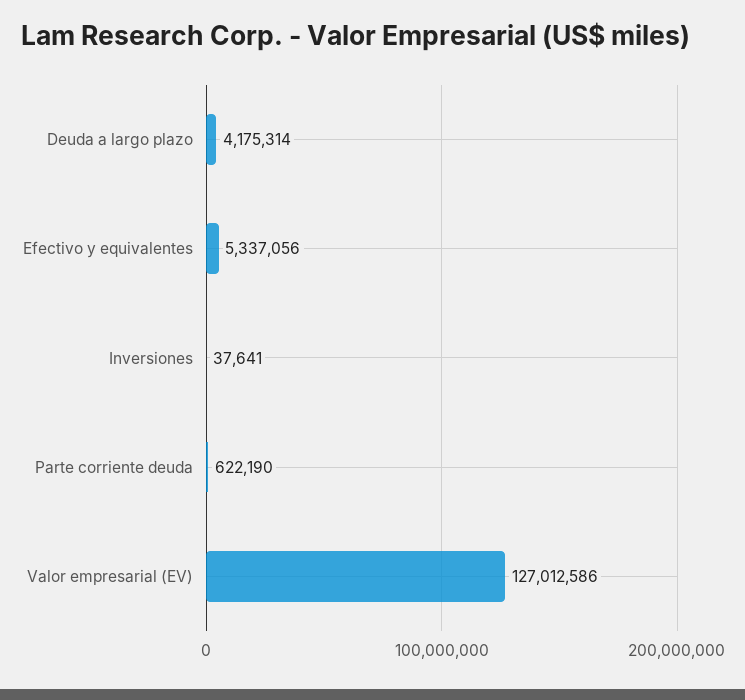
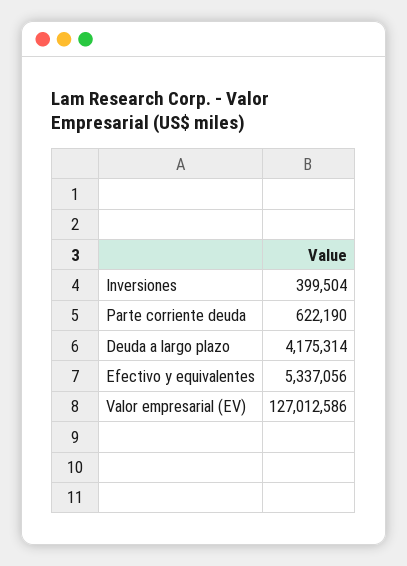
  {
    "Deuda a largo plazo": 4175314,
    "Efectivo y equivalentes": 5337056,
-   "Inversiones": 37641,
+   "Inversiones": 399504,
    "Parte corriente deuda": 622190,
    "Valor empresarial (EV)": 127012586
  }

